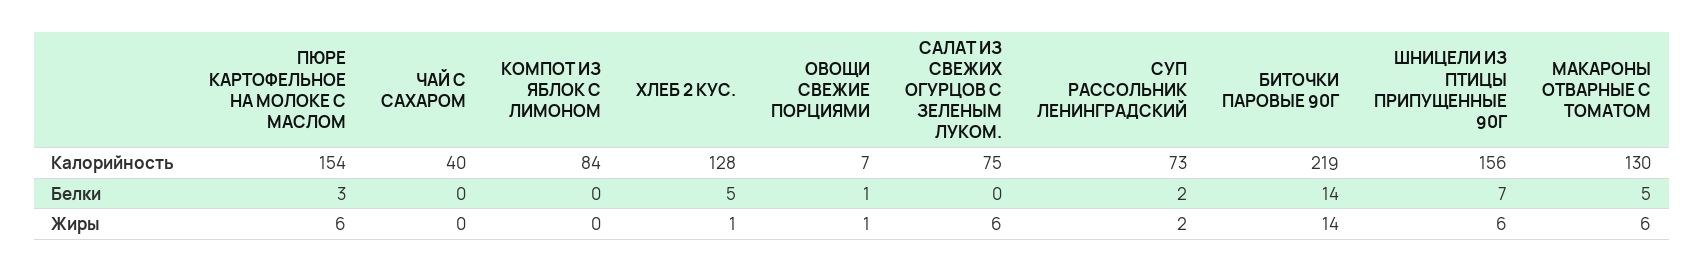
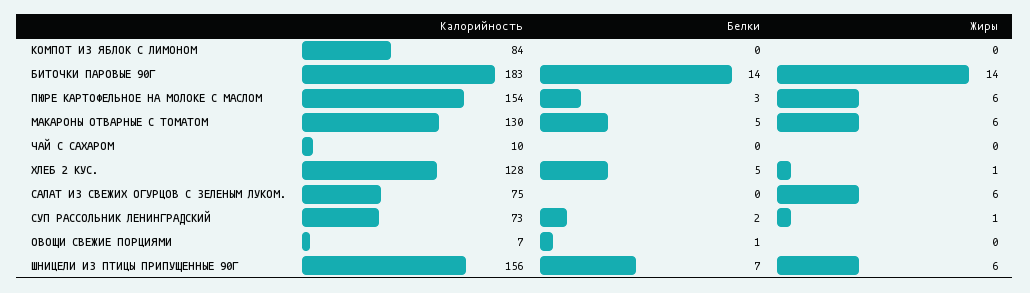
  {
    "ПЮРЕ КАРТОФЕЛЬНОЕ НА МОЛОКЕ С МАСЛОМ": {
      "Калорийность": 154,
      "Белки": 3,
      "Жиры": 6
    },
    "ЧАЙ С САХАРОМ": {
-     "Калорийность": 40,
+     "Калорийность": 10,
      "Белки": 0,
      "Жиры": 0
    },
    "КОМПОТ ИЗ ЯБЛОК С ЛИМОНОМ": {
      "Калорийность": 84,
      "Белки": 0,
      "Жиры": 0
    },
    "ХЛЕБ 2 КУС.": {
      "Калорийность": 128,
      "Белки": 5,
      "Жиры": 1
    },
    "ОВОЩИ СВЕЖИЕ ПОРЦИЯМИ": {
      "Калорийность": 7,
      "Белки": 1,
-     "Жиры": 1
+     "Жиры": 0
    },
    "САЛАТ ИЗ СВЕЖИХ ОГУРЦОВ С ЗЕЛЕНЫМ ЛУКОМ.": {
      "Калорийность": 75,
      "Белки": 0,
      "Жиры": 6
    },
    "СУП РАССОЛЬНИК ЛЕНИНГРАДСКИЙ": {
      "Калорийность": 73,
      "Белки": 2,
-     "Жиры": 2
+     "Жиры": 1
    },
    "БИТОЧКИ ПАРОВЫЕ 90Г": {
-     "Калорийность": 219,
+     "Калорийность": 183,
      "Белки": 14,
      "Жиры": 14
    },
    "ШНИЦЕЛИ ИЗ ПТИЦЫ ПРИПУЩЕННЫЕ 90Г": {
      "Калорийность": 156,
      "Белки": 7,
      "Жиры": 6
    },
    "МАКАРОНЫ ОТВАРНЫЕ С ТОМАТОМ": {
      "Калорийность": 130,
      "Белки": 5,
      "Жиры": 6
    }
  }

